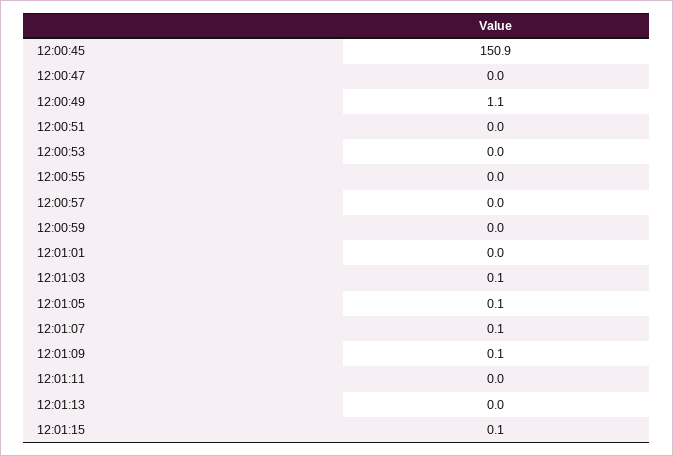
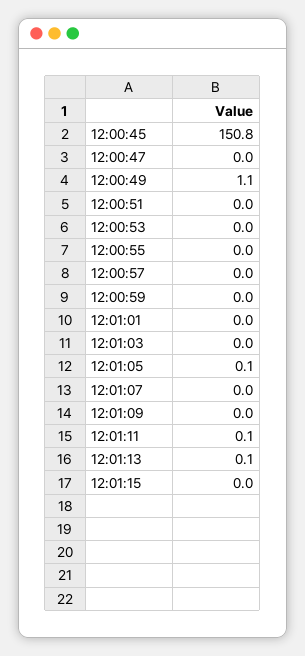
  {
-   "12:00:45": 150.9,
+   "12:00:45": 150.8,
    "12:00:47": 0,
    "12:00:49": 1.1,
    "12:00:51": 0,
    "12:00:53": 0,
    "12:00:55": 0,
    "12:00:57": 0,
    "12:00:59": 0,
    "12:01:01": 0,
-   "12:01:03": 0.1,
+   "12:01:03": 0,
    "12:01:05": 0.1,
-   "12:01:07": 0.1,
+   "12:01:07": 0,
-   "12:01:09": 0.1,
+   "12:01:09": 0,
-   "12:01:11": 0,
+   "12:01:11": 0.1,
-   "12:01:13": 0,
+   "12:01:13": 0.1,
-   "12:01:15": 0.1
+   "12:01:15": 0
  }

